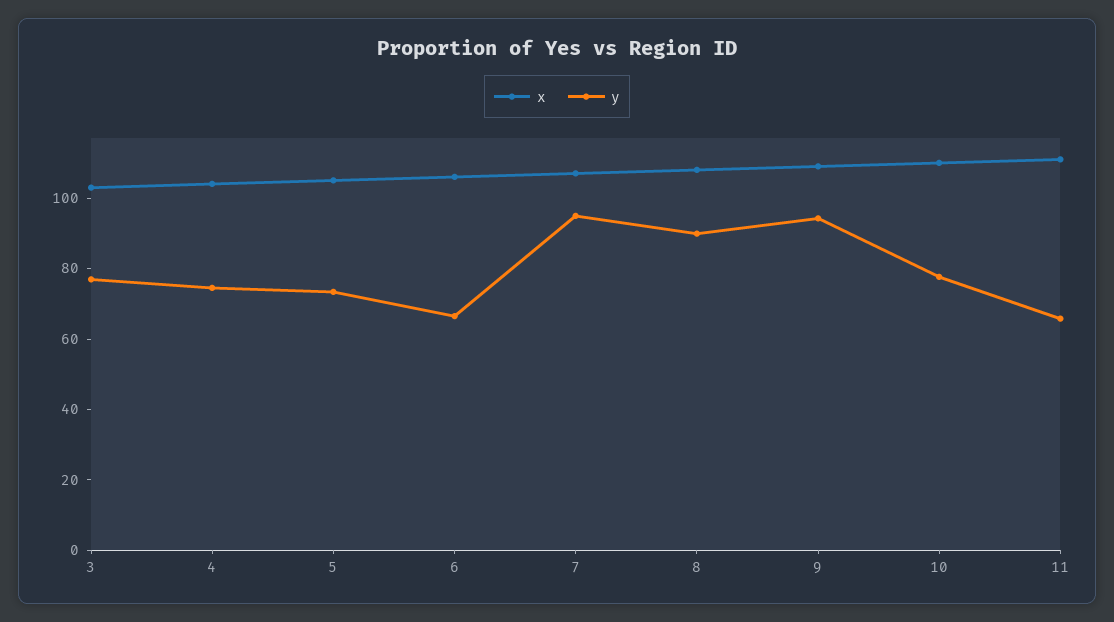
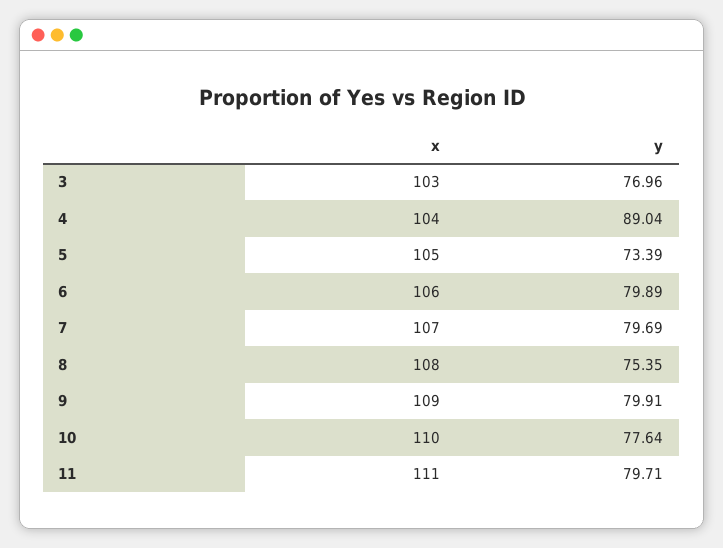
  {
    "x": {
      "3": 103,
      "4": 104,
      "5": 105,
      "6": 106,
      "7": 107,
      "8": 108,
      "9": 109,
      "10": 110,
      "11": 111
    },
    "y": {
      "3": 76.96,
-     "4": 75,
+     "4": 89.04,
      "5": 73.39,
-     "6": 65,
+     "6": 79.89,
-     "7": 95,
+     "7": 79.69,
-     "8": 90,
+     "8": 75.35,
-     "9": 95,
+     "9": 79.91,
      "10": 77.64,
-     "11": 65
+     "11": 79.71
    }
  }

